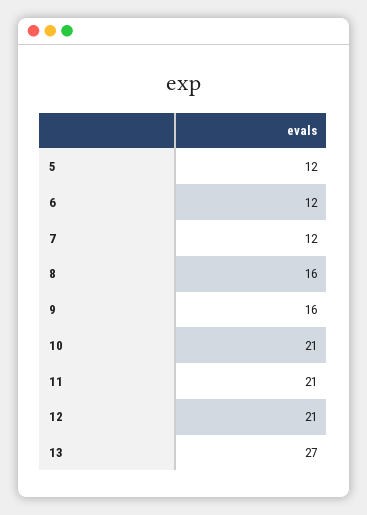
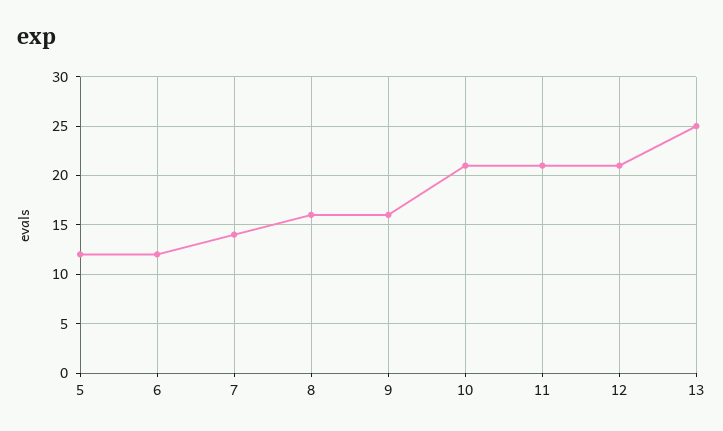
  {
    "5": 12,
    "6": 12,
-   "7": 12,
+   "7": 14,
    "8": 16,
    "9": 16,
    "10": 21,
    "11": 21,
    "12": 21,
-   "13": 27
+   "13": 25
  }

